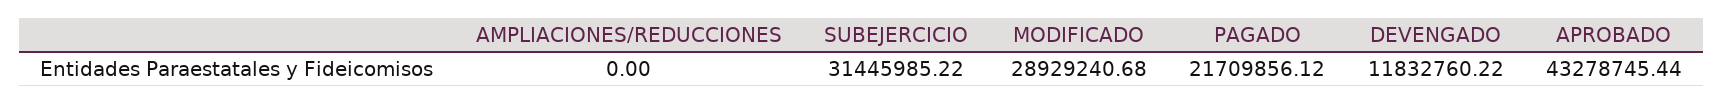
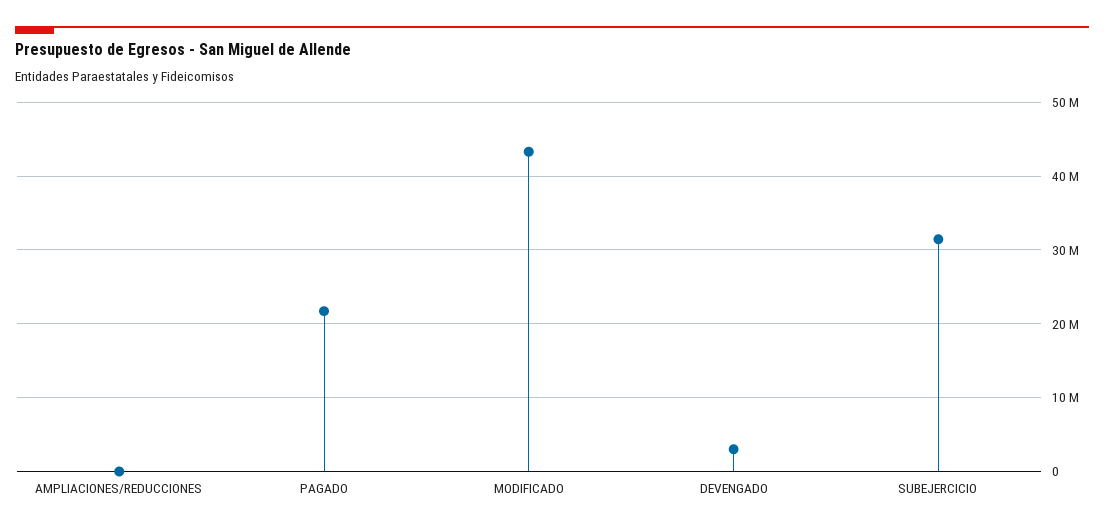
  {
    "AMPLIACIONES/REDUCCIONES": 0,
    "SUBEJERCICIO": 31445985.22,
-   "MODIFICADO": 28929240.68,
+   "MODIFICADO": 43000000,
    "PAGADO": 21709856.12,
-   "DEVENGADO": 11832760.22,
+   "DEVENGADO": 3000000
-   "APROBADO": 43278745.44
  }

